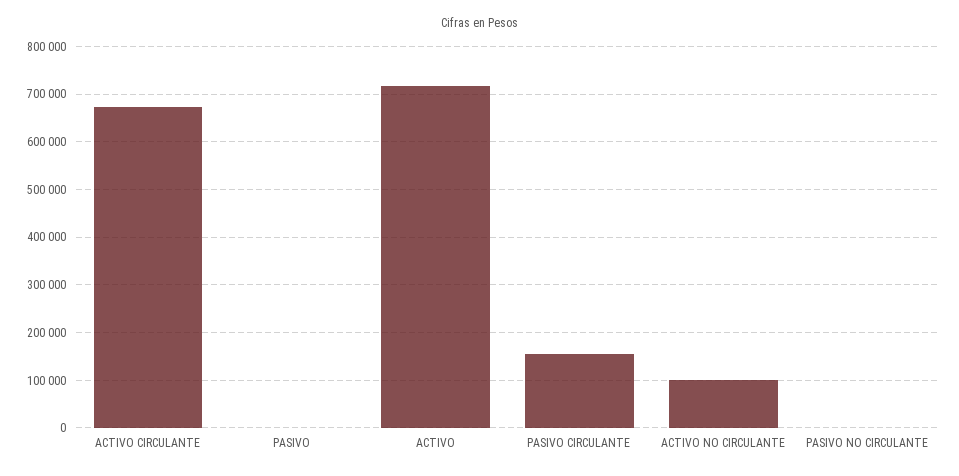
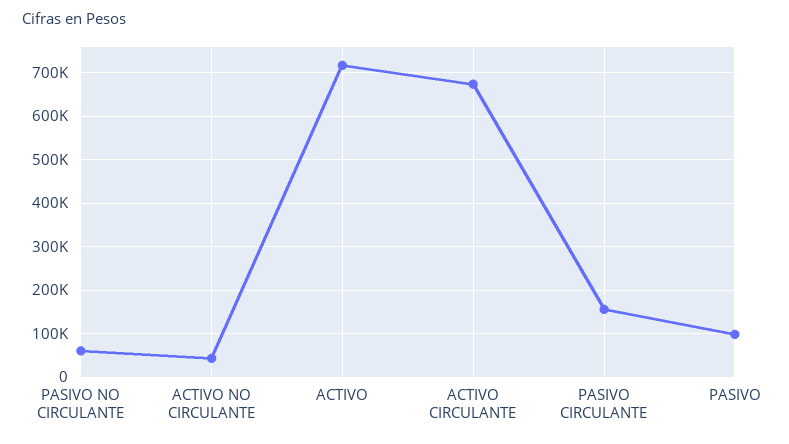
  {
    "ACTIVO CIRCULANTE": 680000,
-   "PASIVO": 0,
+   "PASIVO": 100000,
    "ACTIVO": 720000,
    "PASIVO CIRCULANTE": 160000,
-   "ACTIVO NO CIRCULANTE": 100000,
+   "ACTIVO NO CIRCULANTE": 40000,
-   "PASIVO NO CIRCULANTE": 0
+   "PASIVO NO CIRCULANTE": 60000
  }

